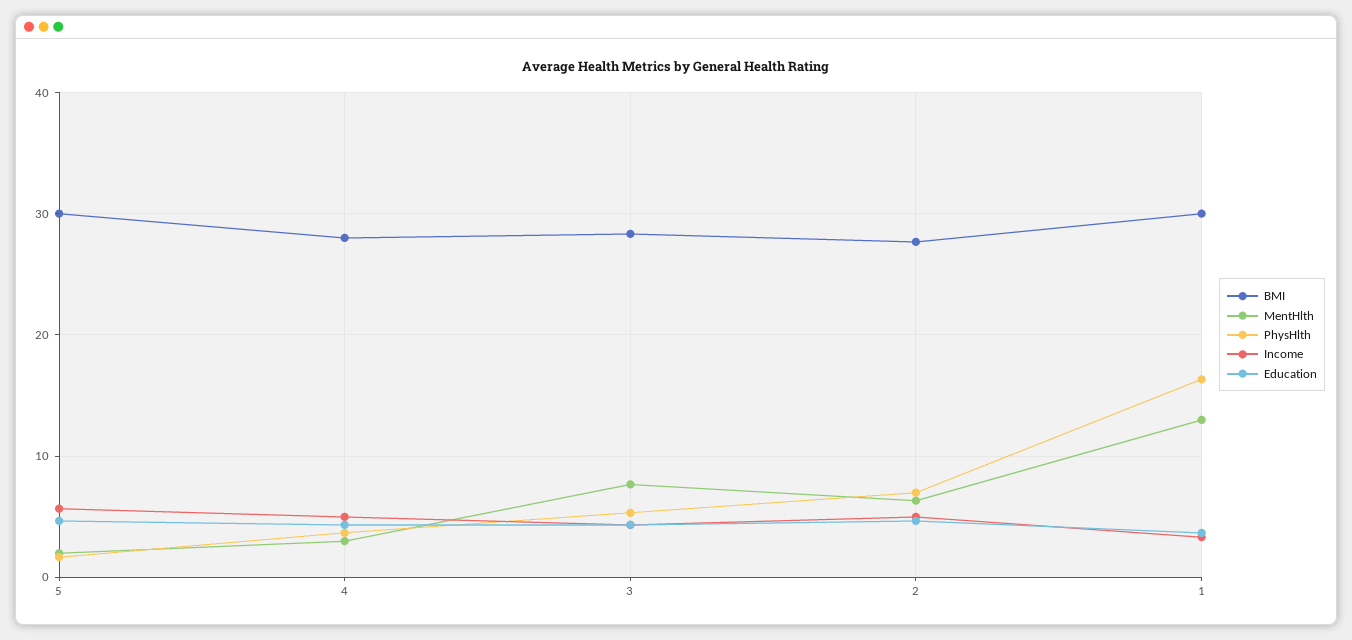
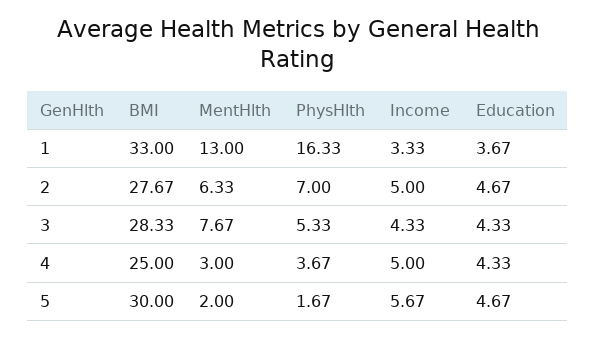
  {
    "BMI": {
      "5": 30,
-     "4": 28,
+     "4": 25,
      "3": 28.33,
      "2": 27.67,
-     "1": 30
+     "1": 33
    },
    "MentHlth": {
      "5": 2,
      "4": 3,
      "3": 7.67,
      "2": 6.33,
      "1": 13
    },
    "PhysHlth": {
      "5": 1.67,
      "4": 3.67,
      "3": 5.33,
      "2": 7,
      "1": 16.33
    },
    "Income": {
      "5": 5.67,
      "4": 5,
      "3": 4.33,
      "2": 5,
      "1": 3.33
    },
    "Education": {
      "5": 4.67,
      "4": 4.33,
      "3": 4.33,
      "2": 4.67,
      "1": 3.67
    }
  }

